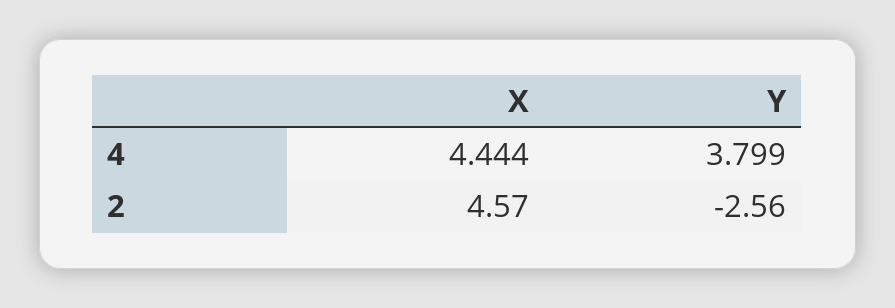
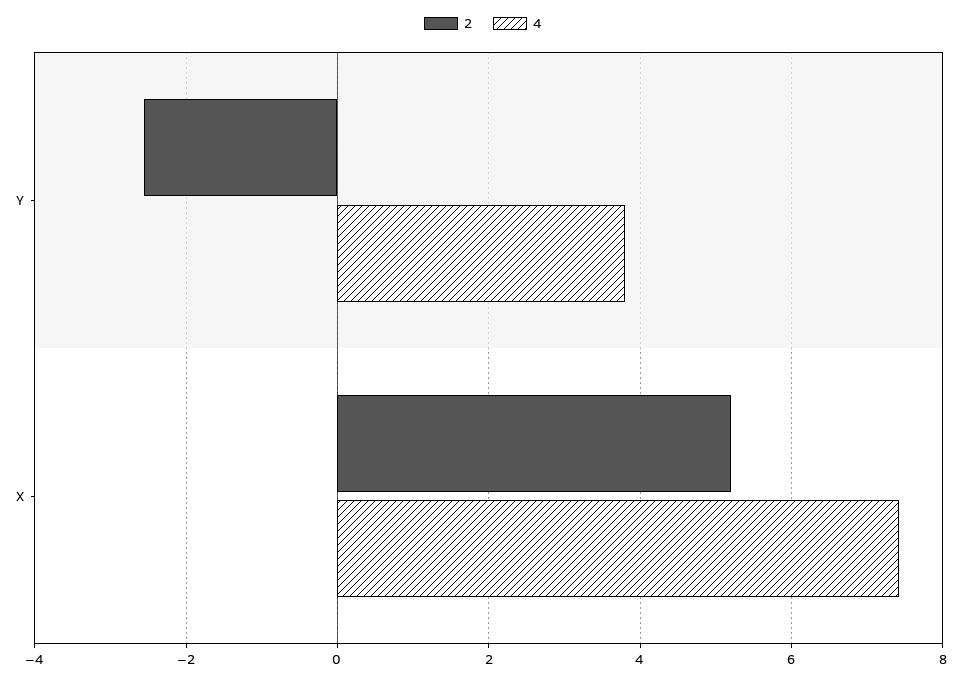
  {
    "4": {
-     "X": 4.444,
+     "X": 7.4,
      "Y": 3.799
    },
    "2": {
-     "X": 4.57,
+     "X": 5.2,
      "Y": -2.56
    }
  }

